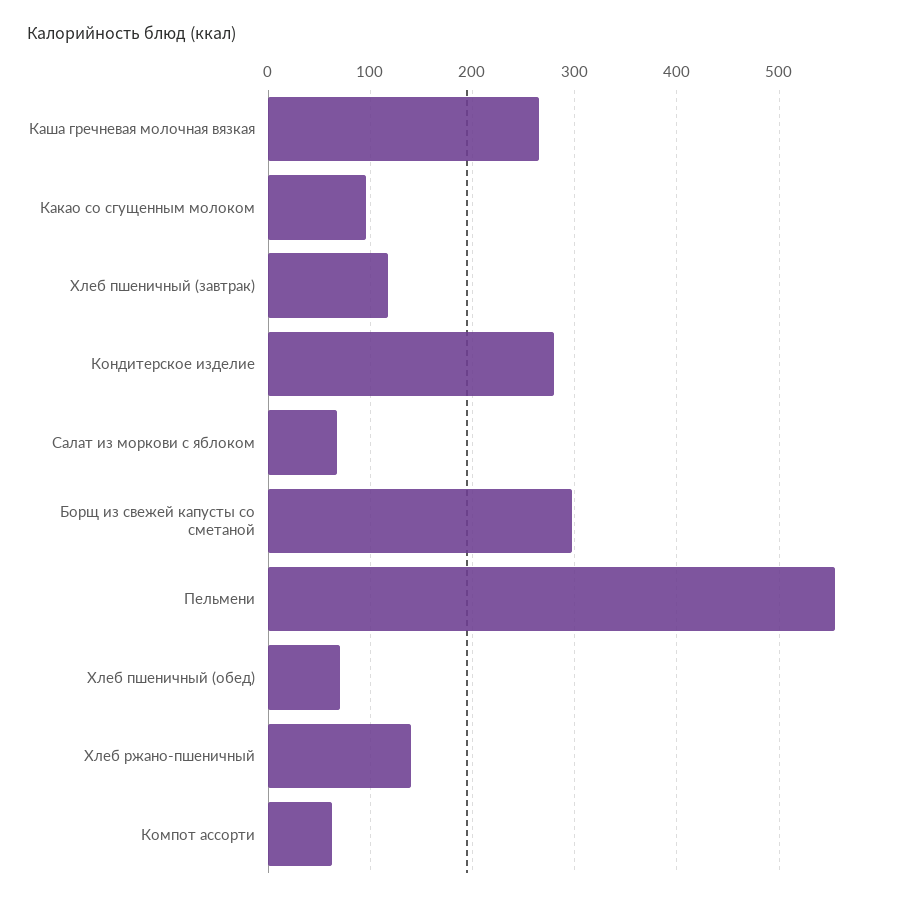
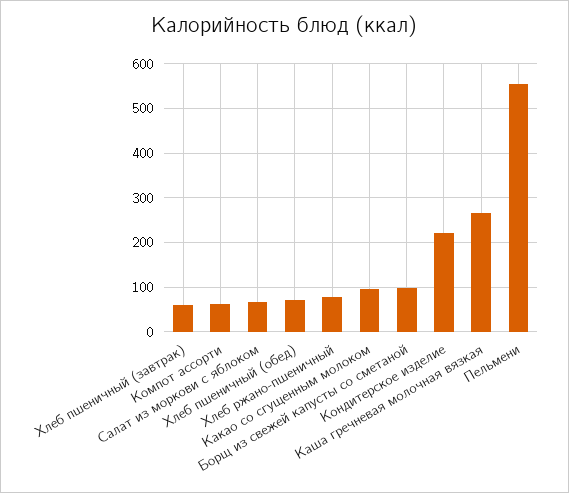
  {
    "Каша гречневая молочная вязкая": 270,
    "Какао со сгущенным молоком": 100,
-   "Хлеб пшеничный (завтрак)": 120,
+   "Хлеб пшеничный (завтрак)": 60,
-   "Кондитерское изделие": 280,
+   "Кондитерское изделие": 220,
    "Салат из моркови с яблоком": 70,
-   "Борщ из свежей капусты со сметаной": 300,
+   "Борщ из свежей капусты со сметаной": 100,
    "Пельмени": 560,
    "Хлеб пшеничный (обед)": 70,
-   "Хлеб ржано-пшеничный": 140,
+   "Хлеб ржано-пшеничный": 80,
    "Компот ассорти": 60
  }

